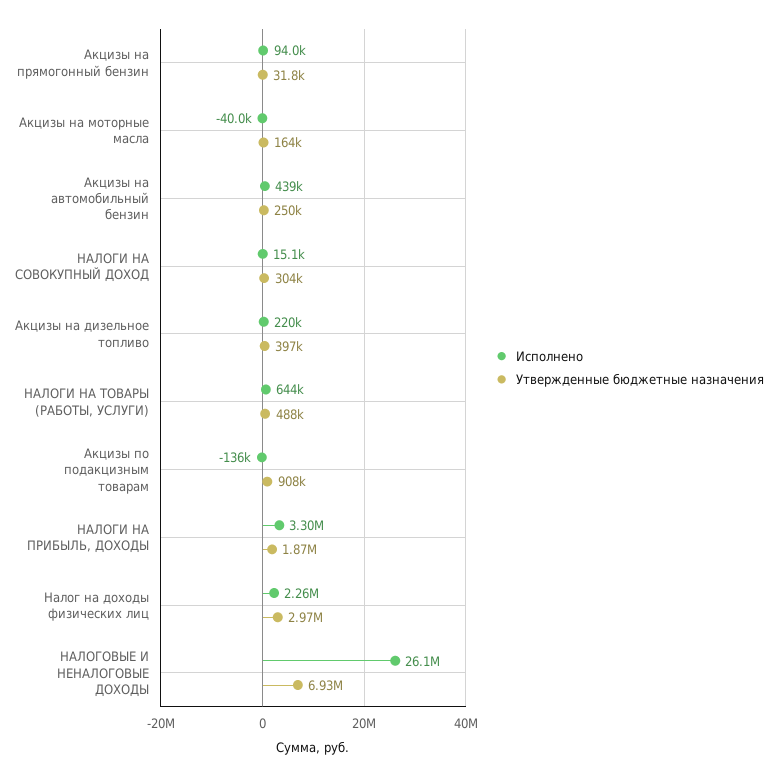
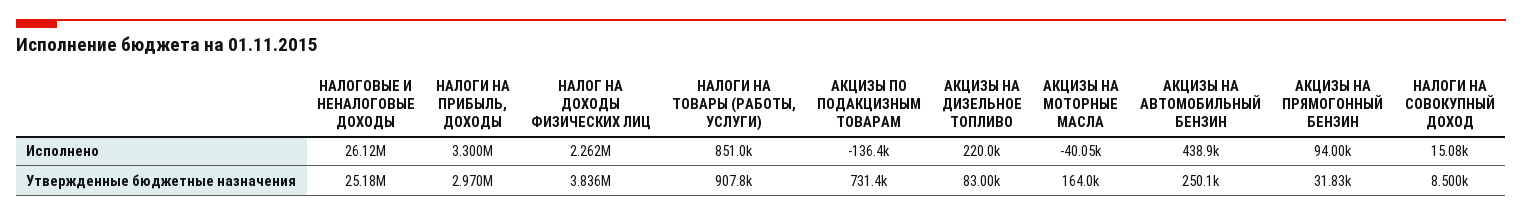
  {
    "Исполнено": {
      "Акцизы на прямогонный бензин": 94000,
      "Акцизы на моторные масла": -40050,
      "Акцизы на автомобильный бензин": 438900,
      "НАЛОГИ НА СОВОКУПНЫЙ ДОХОД": 15080,
      "Акцизы на дизельное топливо": 220000,
-     "НАЛОГИ НА ТОВАРЫ (РАБОТЫ, УСЛУГИ)": 644000,
+     "НАЛОГИ НА ТОВАРЫ (РАБОТЫ, УСЛУГИ)": 851000,
      "Акцизы по подакцизным товарам": -136400,
      "НАЛОГИ НА ПРИБЫЛЬ, ДОХОДЫ": 3300000,
      "Налог на доходы физических лиц": 2262000,
      "НАЛОГОВЫЕ И НЕНАЛОГОВЫЕ ДОХОДЫ": 26120000
    },
    "Утвержденные бюджетные назначения": {
      "Акцизы на прямогонный бензин": 31830,
      "Акцизы на моторные масла": 164000,
      "Акцизы на автомобильный бензин": 250100,
-     "НАЛОГИ НА СОВОКУПНЫЙ ДОХОД": 304000,
+     "НАЛОГИ НА СОВОКУПНЫЙ ДОХОД": 8500,
-     "Акцизы на дизельное топливо": 397000,
+     "Акцизы на дизельное топливо": 83000,
-     "НАЛОГИ НА ТОВАРЫ (РАБОТЫ, УСЛУГИ)": 488000,
+     "НАЛОГИ НА ТОВАРЫ (РАБОТЫ, УСЛУГИ)": 907800,
-     "Акцизы по подакцизным товарам": 908000,
+     "Акцизы по подакцизным товарам": 731400,
-     "НАЛОГИ НА ПРИБЫЛЬ, ДОХОДЫ": 1870000,
+     "НАЛОГИ НА ПРИБЫЛЬ, ДОХОДЫ": 2970000,
-     "Налог на доходы физических лиц": 2970000,
+     "Налог на доходы физических лиц": 3836000,
-     "НАЛОГОВЫЕ И НЕНАЛОГОВЫЕ ДОХОДЫ": 6930000
+     "НАЛОГОВЫЕ И НЕНАЛОГОВЫЕ ДОХОДЫ": 25180000
    }
  }

